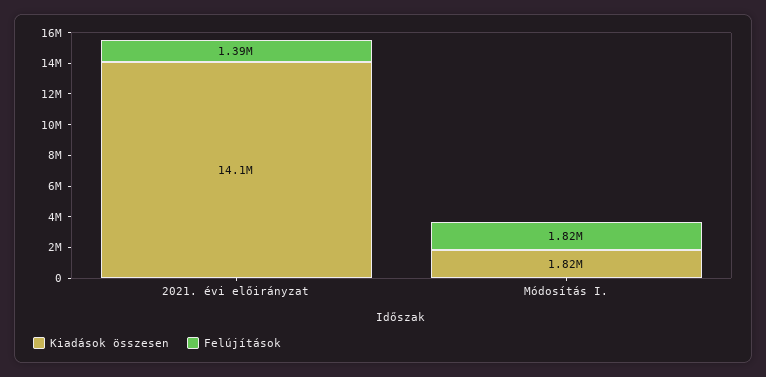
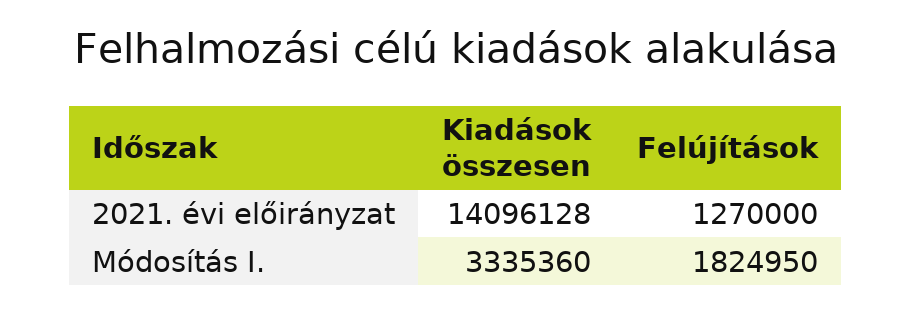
  {
    "Kiadások összesen": {
      "2021. évi előirányzat": 14096128,
-     "Módosítás I.": 1820000
+     "Módosítás I.": 3335360
    },
    "Felújítások": {
-     "2021. évi előirányzat": 1390000,
+     "2021. évi előirányzat": 1270000,
      "Módosítás I.": 1824950
    }
  }

